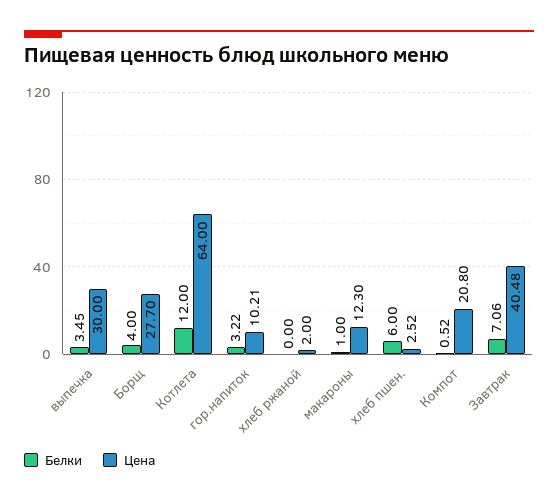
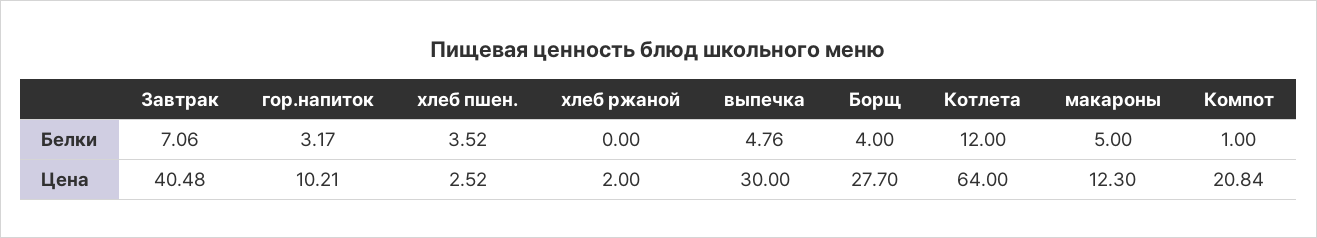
  {
    "Белки": {
-     "выпечка": 3.45,
+     "выпечка": 4.76,
      "Борщ": 4,
      "Котлета": 12,
-     "гор.напиток": 3.22,
+     "гор.напиток": 3.17,
      "хлеб ржаной": 0,
-     "макароны": 1,
+     "макароны": 5,
-     "хлеб пшен.": 6,
+     "хлеб пшен.": 3.52,
-     "Компот": 0.52,
+     "Компот": 1,
      "Завтрак": 7.06
    },
    "Цена": {
      "выпечка": 30,
      "Борщ": 27.7,
      "Котлета": 64,
      "гор.напиток": 10.21,
      "хлеб ржаной": 2,
      "макароны": 12.3,
      "хлеб пшен.": 2.52,
-     "Компот": 20.8,
+     "Компот": 20.84,
      "Завтрак": 40.48
    }
  }

